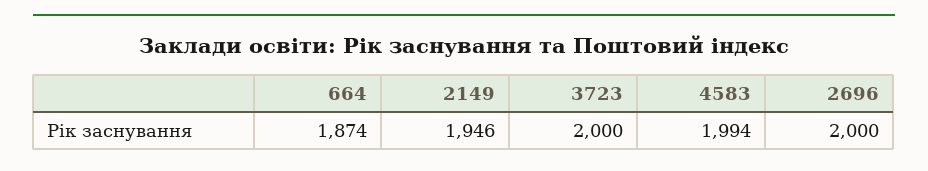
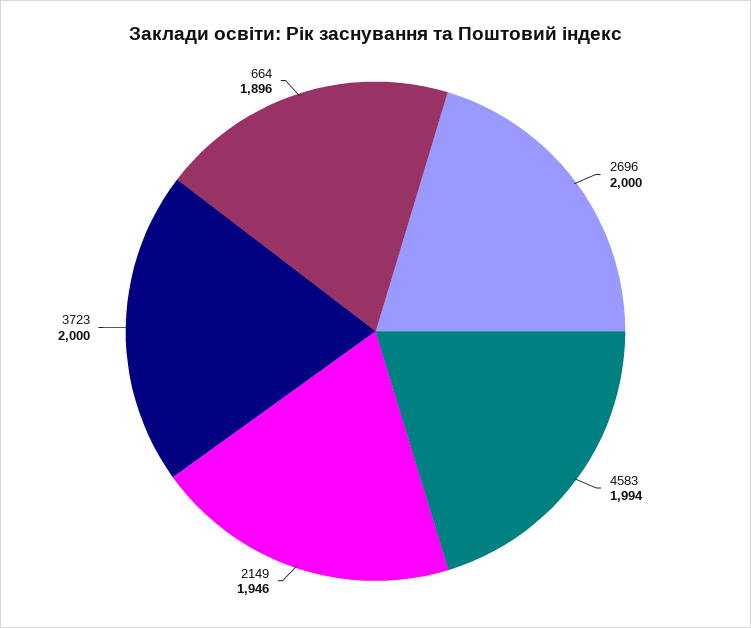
  {
-   "664": 1874,
+   "664": 1896,
    "2149": 1946,
    "3723": 2000,
    "4583": 1994,
    "2696": 2000
  }

